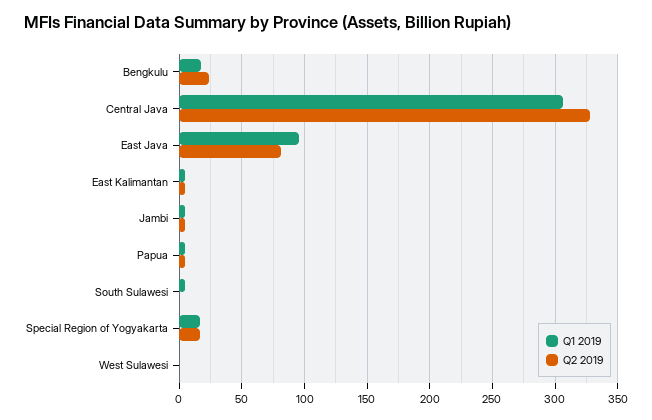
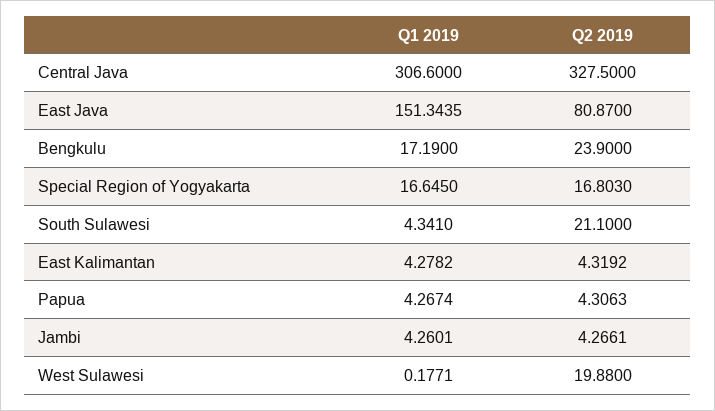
  {
    "Q1 2019": {
      "Bengkulu": 17.19,
      "Central Java": 306.6,
-     "East Java": 95,
+     "East Java": 151.3435,
      "East Kalimantan": 4.2782,
      "Jambi": 4.2601,
      "Papua": 4.2674,
      "South Sulawesi": 4.341,
      "Special Region of Yogyakarta": 16.645,
      "West Sulawesi": 0.1771
    },
    "Q2 2019": {
      "Bengkulu": 23.9,
      "Central Java": 327.5,
      "East Java": 80.87,
      "East Kalimantan": 4.3192,
      "Jambi": 4.2661,
      "Papua": 4.3063,
-     "South Sulawesi": 0,
+     "South Sulawesi": 21.1,
      "Special Region of Yogyakarta": 16.803,
-     "West Sulawesi": 0
+     "West Sulawesi": 19.88
    }
  }

